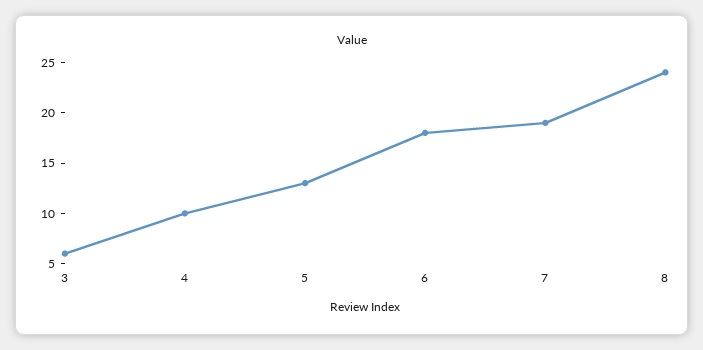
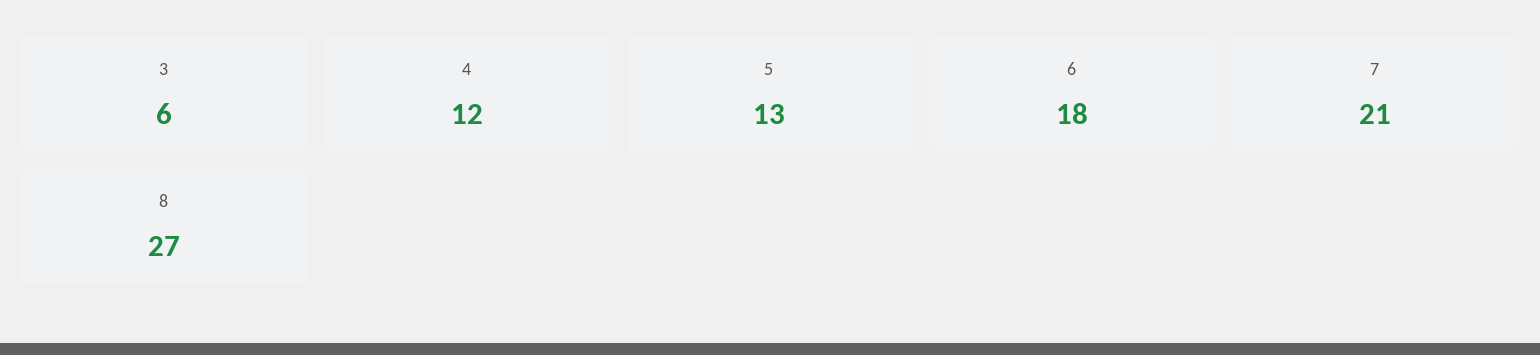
  {
    "3": 6,
-   "4": 10,
+   "4": 12,
    "5": 13,
    "6": 18,
-   "7": 19,
+   "7": 21,
-   "8": 24
+   "8": 27
  }

